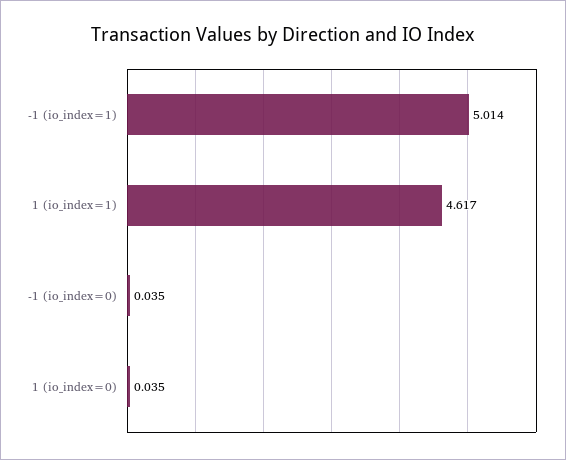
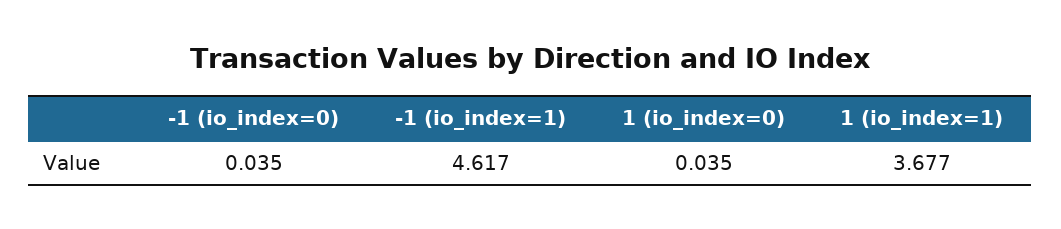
  {
-   "-1 (io_index=1)": 5.014,
+   "-1 (io_index=1)": 4.617,
-   "1 (io_index=1)": 4.617,
+   "1 (io_index=1)": 3.677,
    "-1 (io_index=0)": 0.035,
    "1 (io_index=0)": 0.035
  }

